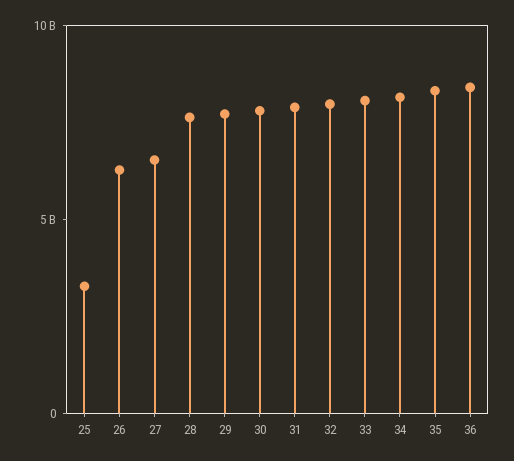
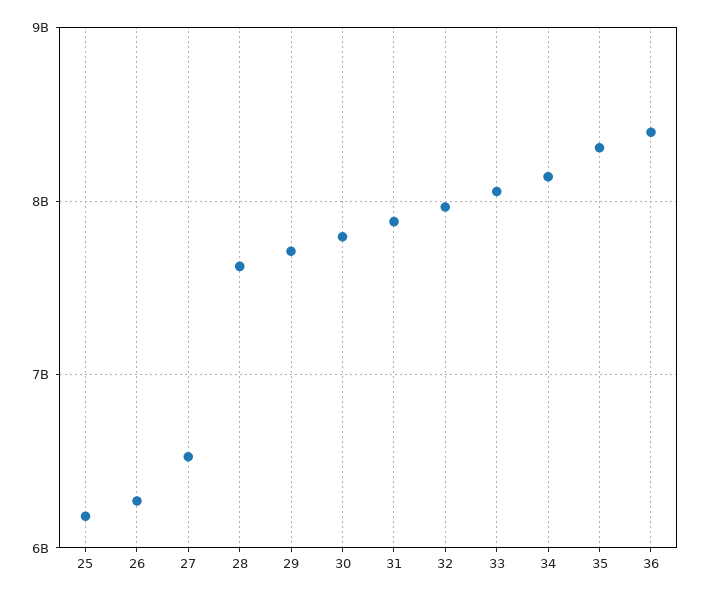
  {
-   "25": 3000000000,
+   "25": 6200000000,
    "26": 6300000000,
    "27": 6500000000,
    "28": 7600000000,
    "29": 7700000000,
    "30": 7800000000,
    "31": 7900000000,
    "32": 8000000000,
    "33": 8100000000,
    "34": 8100000000,
    "35": 8300000000,
    "36": 8400000000
  }

